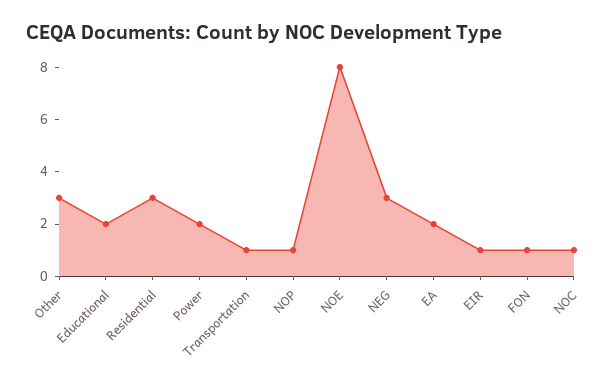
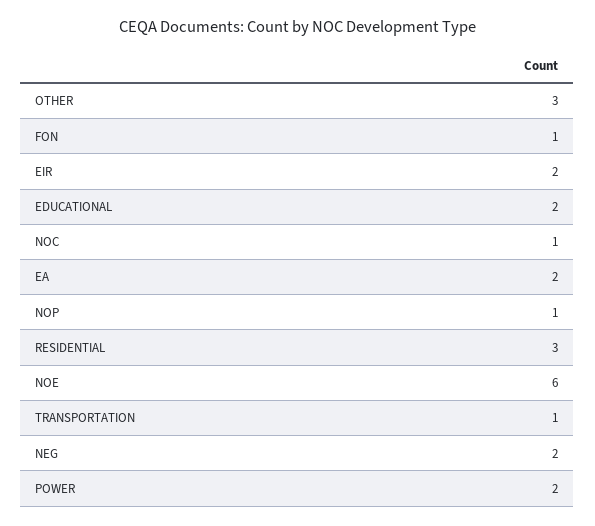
  {
    "Other": 3,
    "Educational": 2,
    "Residential": 3,
    "Power": 2,
    "Transportation": 1,
    "NOP": 1,
-   "NOE": 8,
+   "NOE": 6,
-   "NEG": 3,
+   "NEG": 2,
    "EA": 2,
-   "EIR": 1,
+   "EIR": 2,
    "FON": 1,
    "NOC": 1
  }

